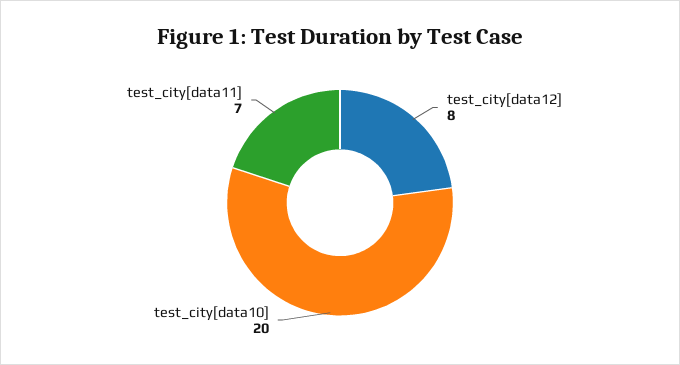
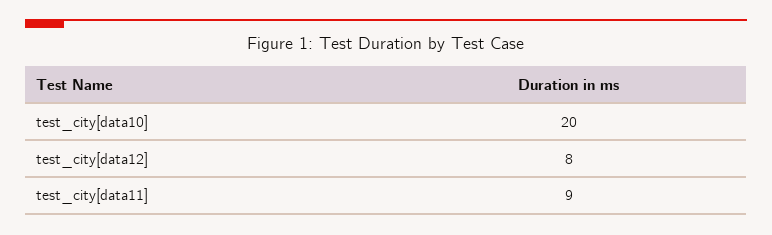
  {
    "test_city[data12]": 8,
    "test_city[data10]": 20,
-   "test_city[data11]": 7
+   "test_city[data11]": 9
  }

